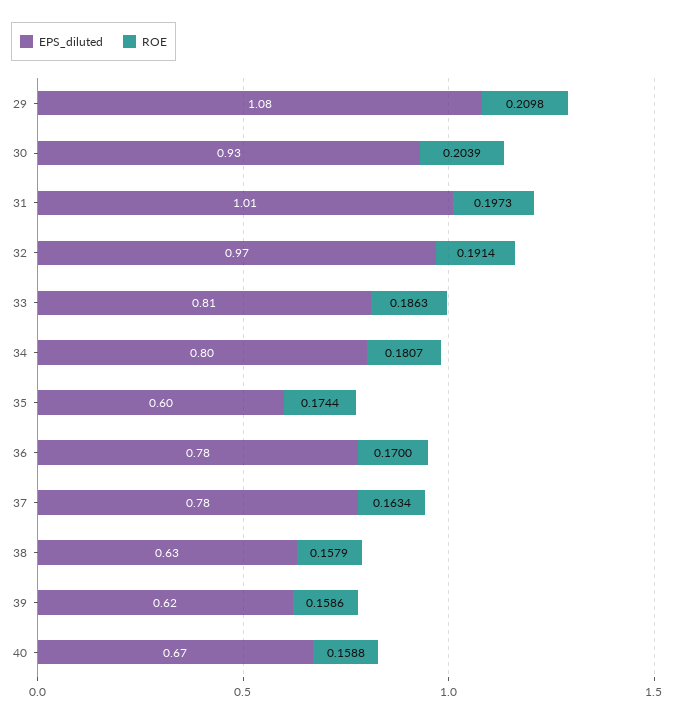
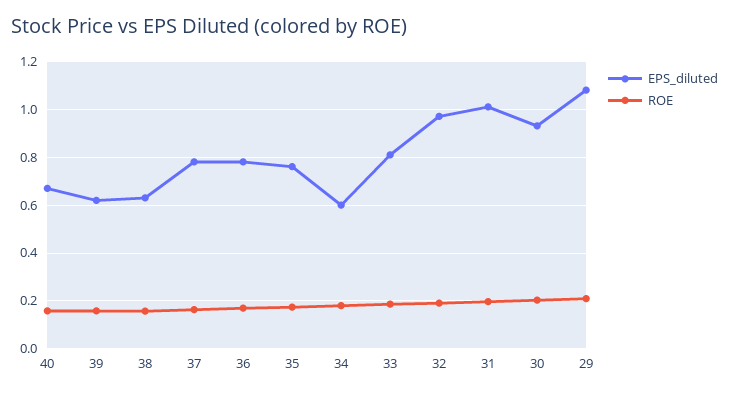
  {
    "EPS_diluted": {
      "29": 1.08,
      "30": 0.93,
      "31": 1.01,
      "32": 0.97,
      "33": 0.81,
-     "34": 0.8,
+     "34": 0.6,
-     "35": 0.6,
+     "35": 0.75,
      "36": 0.78,
      "37": 0.78,
      "38": 0.63,
      "39": 0.62,
      "40": 0.67
    },
    "ROE": {
      "29": 0.2098,
      "30": 0.2039,
      "31": 0.1973,
      "32": 0.1914,
      "33": 0.1863,
      "34": 0.1807,
      "35": 0.1744,
      "36": 0.17,
      "37": 0.1634,
      "38": 0.1579,
      "39": 0.1586,
      "40": 0.1588
    }
  }

